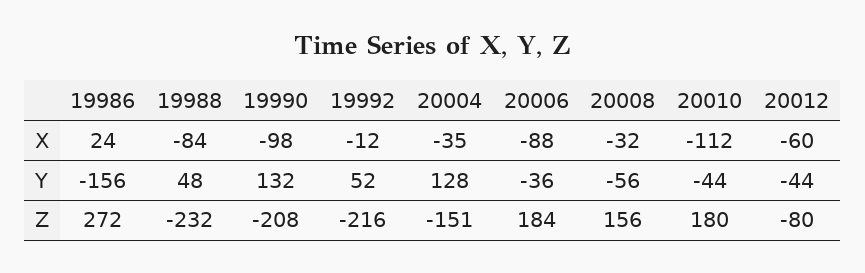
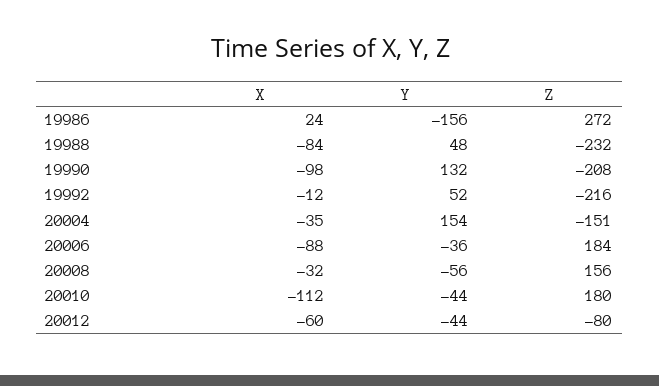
  {
    "19986": {
      "X": 24,
      "Y": -156,
      "Z": 272
    },
    "19988": {
      "X": -84,
      "Y": 48,
      "Z": -232
    },
    "19990": {
      "X": -98,
      "Y": 132,
      "Z": -208
    },
    "19992": {
      "X": -12,
      "Y": 52,
      "Z": -216
    },
    "20004": {
      "X": -35,
-     "Y": 128,
+     "Y": 154,
      "Z": -151
    },
    "20006": {
      "X": -88,
      "Y": -36,
      "Z": 184
    },
    "20008": {
      "X": -32,
      "Y": -56,
      "Z": 156
    },
    "20010": {
      "X": -112,
      "Y": -44,
      "Z": 180
    },
    "20012": {
      "X": -60,
      "Y": -44,
      "Z": -80
    }
  }

